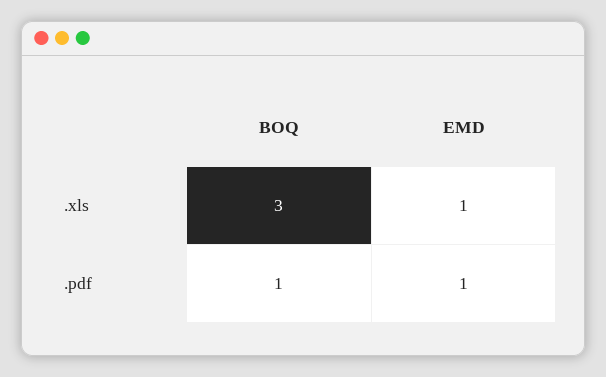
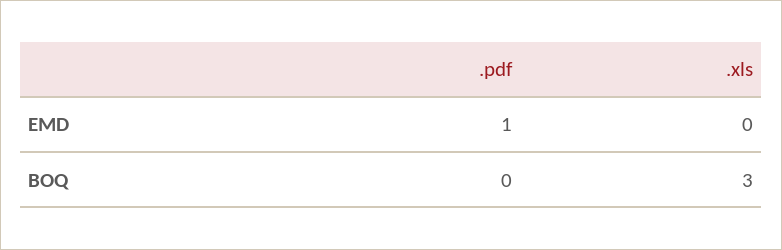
  {
    "BOQ": {
      ".xls": 3,
-     ".pdf": 1
+     ".pdf": 0
    },
    "EMD": {
-     ".xls": 1,
+     ".xls": 0,
      ".pdf": 1
    }
  }

